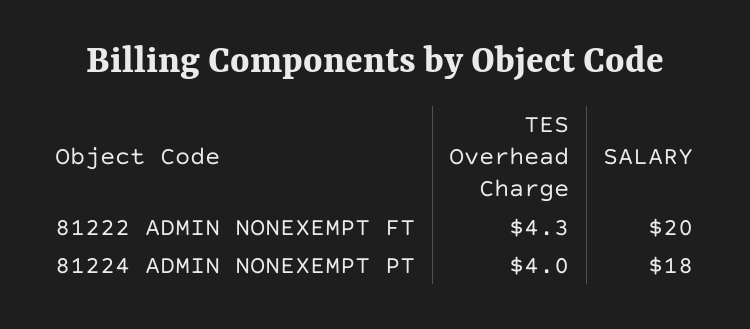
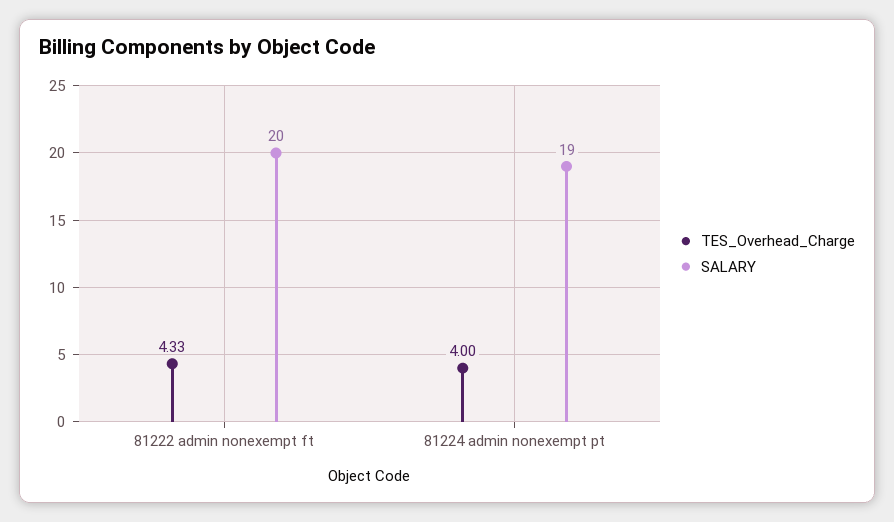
  {
    "TES Overhead Charge": {
-     "81222 ADMIN NONEXEMPT FT": 4.3,
+     "81222 ADMIN NONEXEMPT FT": 4.33,
      "81224 ADMIN NONEXEMPT PT": 4
    },
    "SALARY": {
      "81222 ADMIN NONEXEMPT FT": 20,
-     "81224 ADMIN NONEXEMPT PT": 18
+     "81224 ADMIN NONEXEMPT PT": 19
    }
  }

